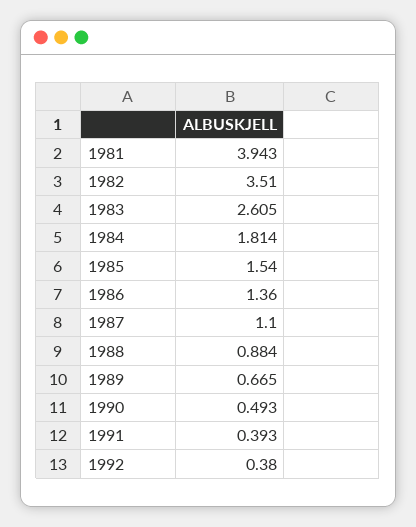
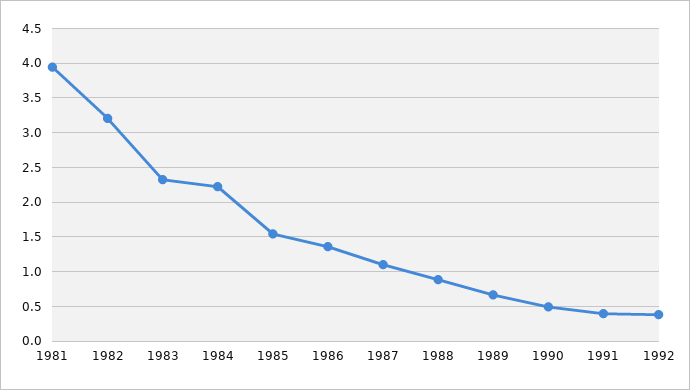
  {
    "1981": 3.943,
-   "1982": 3.51,
+   "1982": 3.2,
-   "1983": 2.605,
+   "1983": 2.3,
-   "1984": 1.814,
+   "1984": 2.2,
    "1985": 1.54,
    "1986": 1.36,
    "1987": 1.1,
    "1988": 0.884,
    "1989": 0.665,
    "1990": 0.493,
    "1991": 0.393,
    "1992": 0.38
  }

